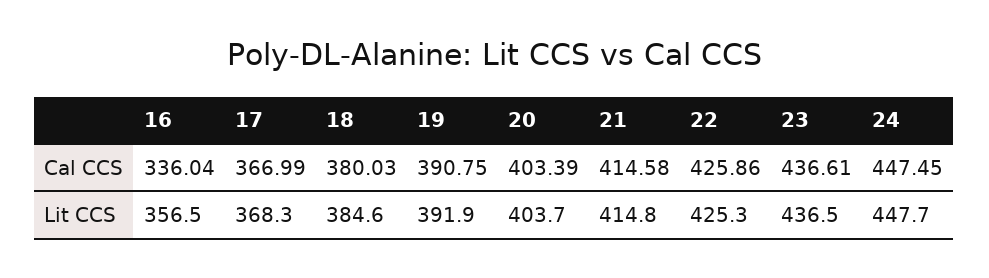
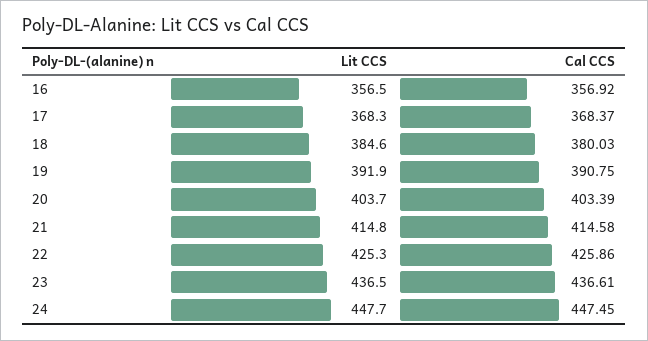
  {
    "16": {
-     "Cal CCS": 336.04,
+     "Cal CCS": 356.92,
      "Lit CCS": 356.5
    },
    "17": {
-     "Cal CCS": 366.99,
+     "Cal CCS": 368.37,
      "Lit CCS": 368.3
    },
    "18": {
      "Cal CCS": 380.03,
      "Lit CCS": 384.6
    },
    "19": {
      "Cal CCS": 390.75,
      "Lit CCS": 391.9
    },
    "20": {
      "Cal CCS": 403.39,
      "Lit CCS": 403.7
    },
    "21": {
      "Cal CCS": 414.58,
      "Lit CCS": 414.8
    },
    "22": {
      "Cal CCS": 425.86,
      "Lit CCS": 425.3
    },
    "23": {
      "Cal CCS": 436.61,
      "Lit CCS": 436.5
    },
    "24": {
      "Cal CCS": 447.45,
      "Lit CCS": 447.7
    }
  }

